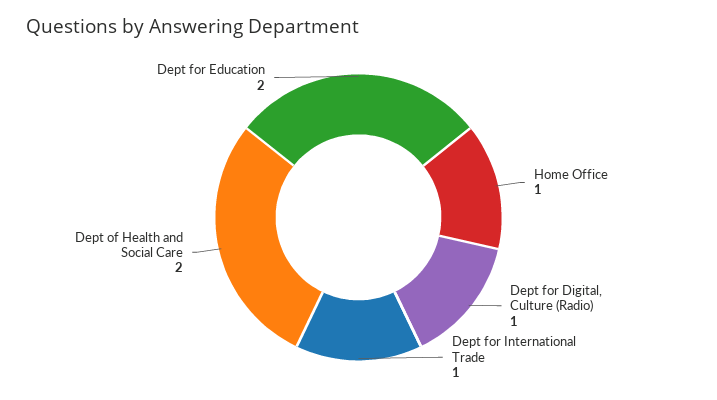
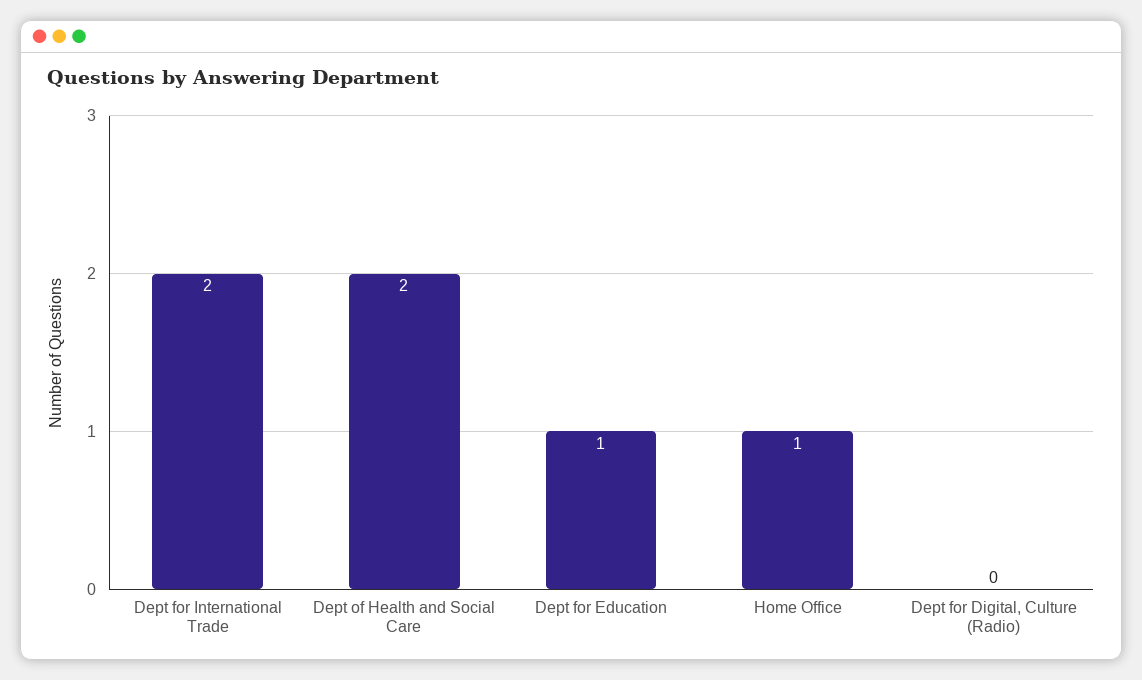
  {
    "Home Office": 1,
-   "Dept for Digital, Culture (Radio)": 1,
+   "Dept for Digital, Culture (Radio)": 0,
-   "Dept for International Trade": 1,
+   "Dept for International Trade": 2,
    "Dept of Health and Social Care": 2,
-   "Dept for Education": 2
+   "Dept for Education": 1
  }

